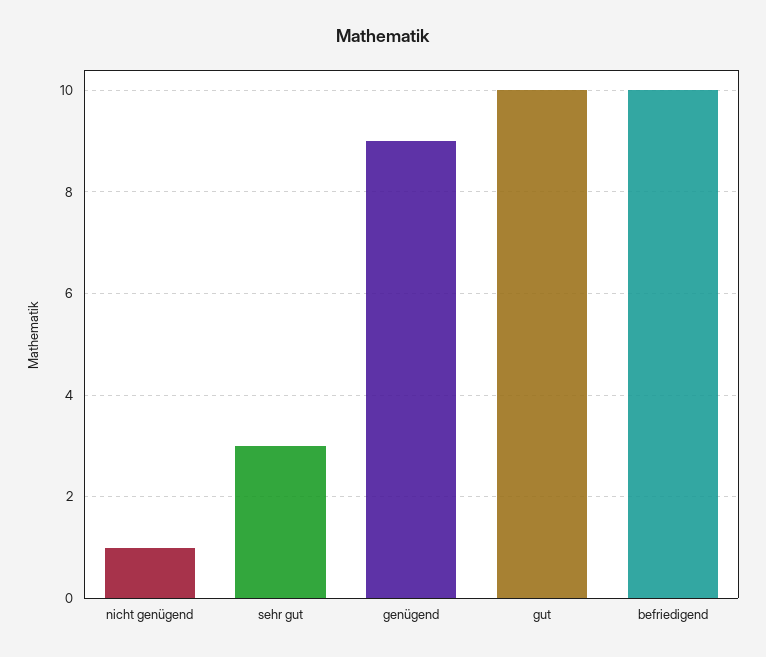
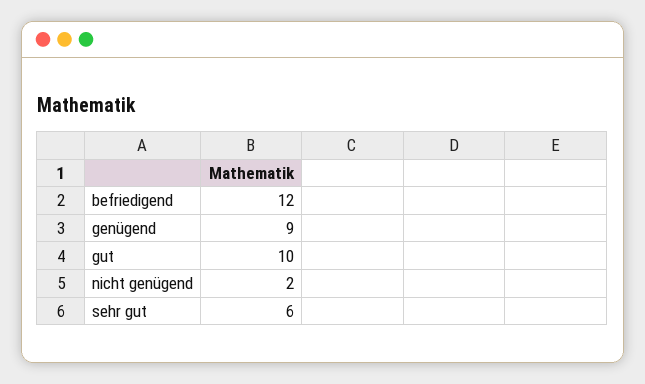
  {
-   "nicht genügend": 1,
+   "nicht genügend": 2,
-   "sehr gut": 3,
+   "sehr gut": 6,
    "genügend": 9,
    "gut": 10,
-   "befriedigend": 10
+   "befriedigend": 12
  }

